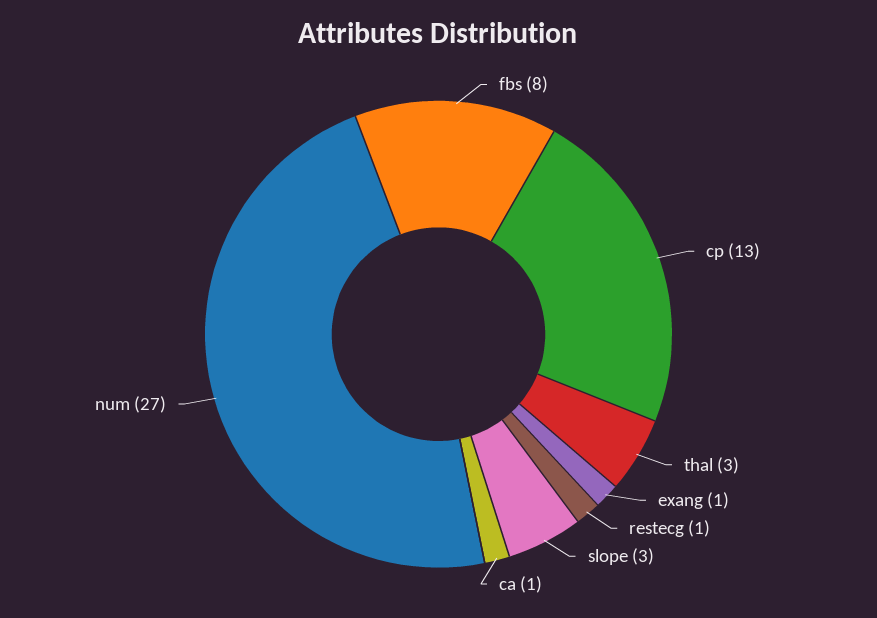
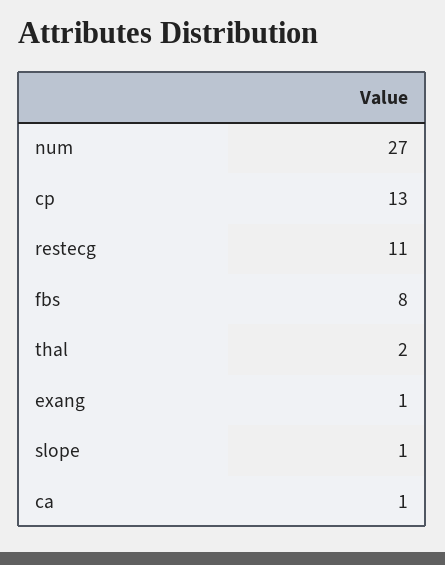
  {
    "fbs": 8,
    "cp": 13,
-   "thal": 3,
+   "thal": 2,
    "exang": 1,
-   "restecg": 1,
+   "restecg": 11,
-   "slope": 3,
+   "slope": 1,
    "ca": 1,
    "num": 27
  }

